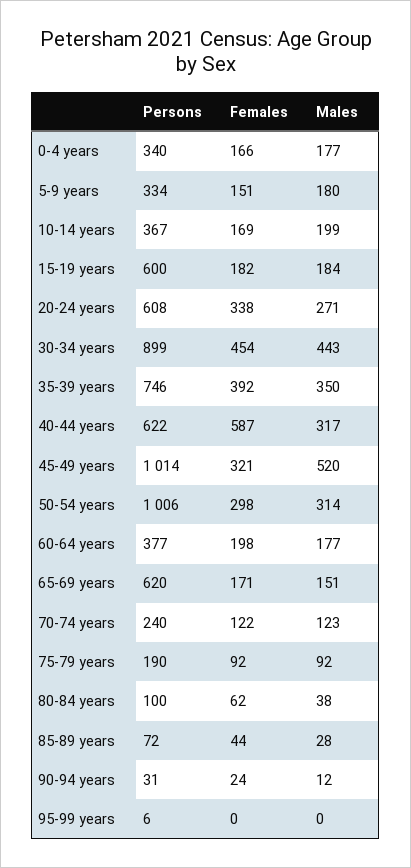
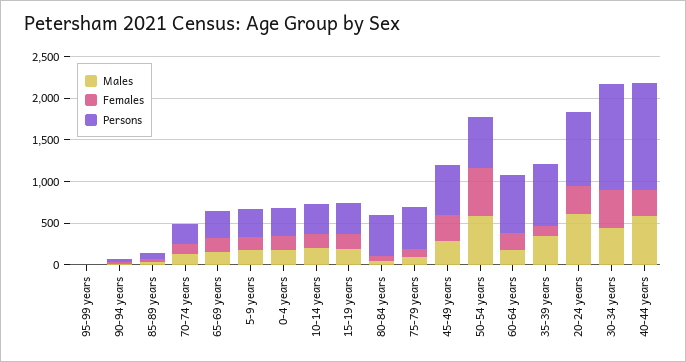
  {
    "Persons": {
      "0-4 years": 340,
      "5-9 years": 334,
      "10-14 years": 367,
-     "15-19 years": 600,
+     "15-19 years": 400,
-     "20-24 years": 608,
+     "20-24 years": 900,
-     "30-34 years": 899,
+     "30-34 years": 1300,
      "35-39 years": 746,
-     "40-44 years": 622,
+     "40-44 years": 1300,
-     "45-49 years": 1014,
+     "45-49 years": 600,
-     "50-54 years": 1006,
+     "50-54 years": 600,
-     "60-64 years": 377,
+     "60-64 years": 700,
-     "65-69 years": 620,
+     "65-69 years": 300,
      "70-74 years": 240,
-     "75-79 years": 190,
+     "75-79 years": 500,
-     "80-84 years": 100,
+     "80-84 years": 500,
      "85-89 years": 72,
      "90-94 years": 31,
      "95-99 years": 6
    },
    "Females": {
      "0-4 years": 166,
      "5-9 years": 151,
      "10-14 years": 169,
      "15-19 years": 182,
      "20-24 years": 338,
      "30-34 years": 454,
-     "35-39 years": 392,
+     "35-39 years": 100,
-     "40-44 years": 587,
+     "40-44 years": 300,
      "45-49 years": 321,
-     "50-54 years": 298,
+     "50-54 years": 600,
      "60-64 years": 198,
      "65-69 years": 171,
      "70-74 years": 122,
      "75-79 years": 92,
      "80-84 years": 62,
      "85-89 years": 44,
      "90-94 years": 24,
      "95-99 years": 0
    },
    "Males": {
      "0-4 years": 177,
      "5-9 years": 180,
      "10-14 years": 199,
      "15-19 years": 184,
-     "20-24 years": 271,
+     "20-24 years": 600,
      "30-34 years": 443,
      "35-39 years": 350,
-     "40-44 years": 317,
+     "40-44 years": 600,
-     "45-49 years": 520,
+     "45-49 years": 300,
-     "50-54 years": 314,
+     "50-54 years": 600,
      "60-64 years": 177,
      "65-69 years": 151,
      "70-74 years": 123,
      "75-79 years": 92,
      "80-84 years": 38,
      "85-89 years": 28,
      "90-94 years": 12,
      "95-99 years": 0
    }
  }

